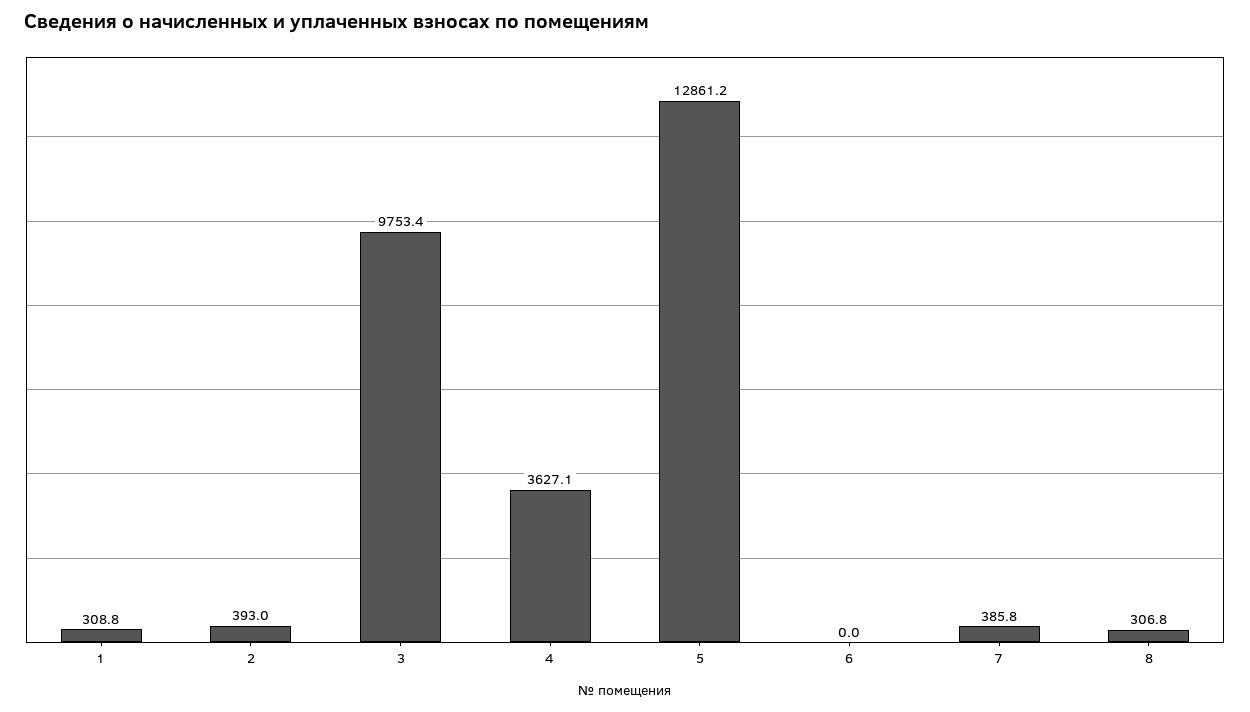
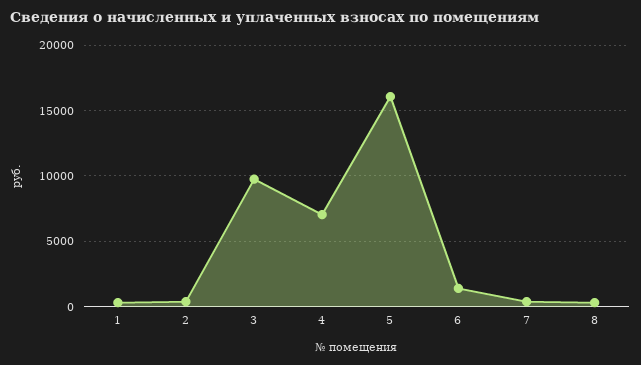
  {
    "1": 308.8,
    "2": 393,
    "3": 9753.4,
-   "4": 3627.1,
+   "4": 7000,
-   "5": 12861.2,
+   "5": 16000,
-   "6": 0,
+   "6": 1500,
    "7": 385.8,
    "8": 306.8
  }

